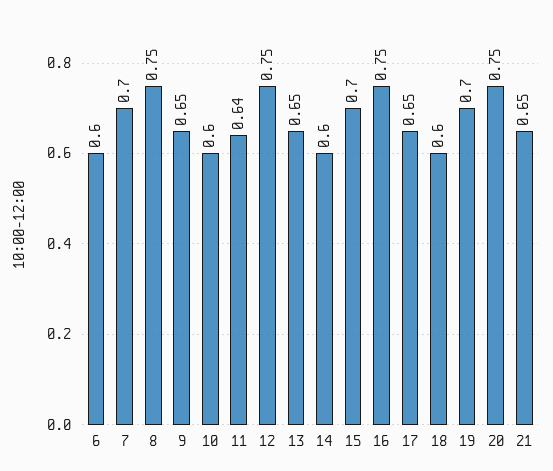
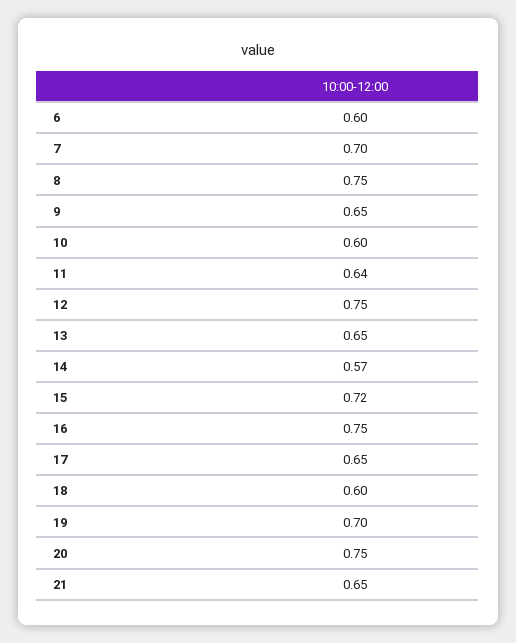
  {
    "6": 0.6,
    "7": 0.7,
    "8": 0.75,
    "9": 0.65,
    "10": 0.6,
    "11": 0.64,
    "12": 0.75,
    "13": 0.65,
-   "14": 0.6,
+   "14": 0.57,
-   "15": 0.7,
+   "15": 0.72,
    "16": 0.75,
    "17": 0.65,
    "18": 0.6,
    "19": 0.7,
    "20": 0.75,
    "21": 0.65
  }

